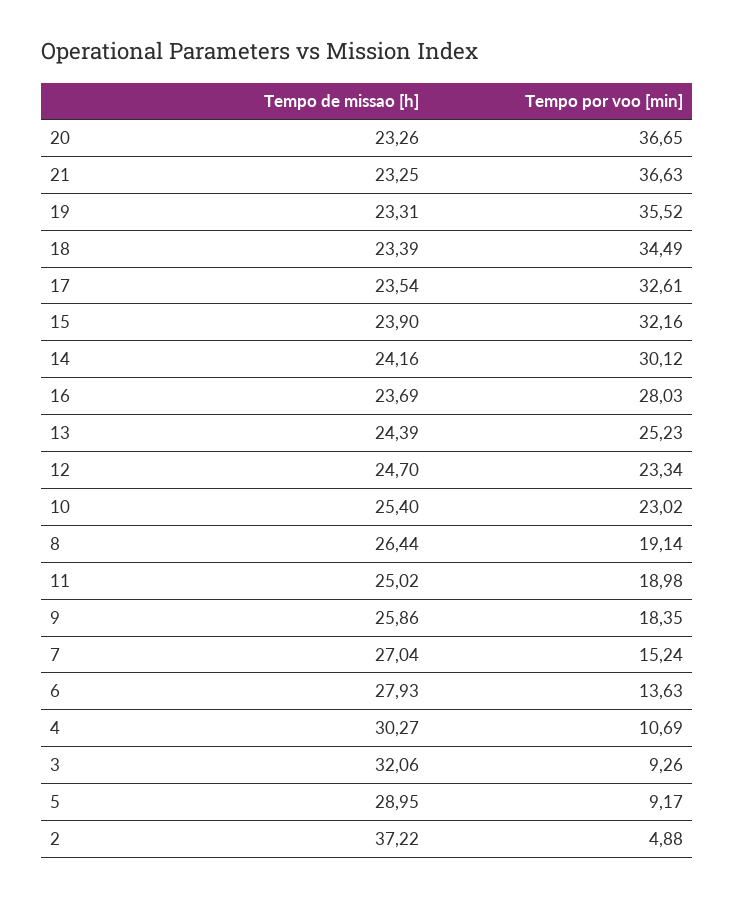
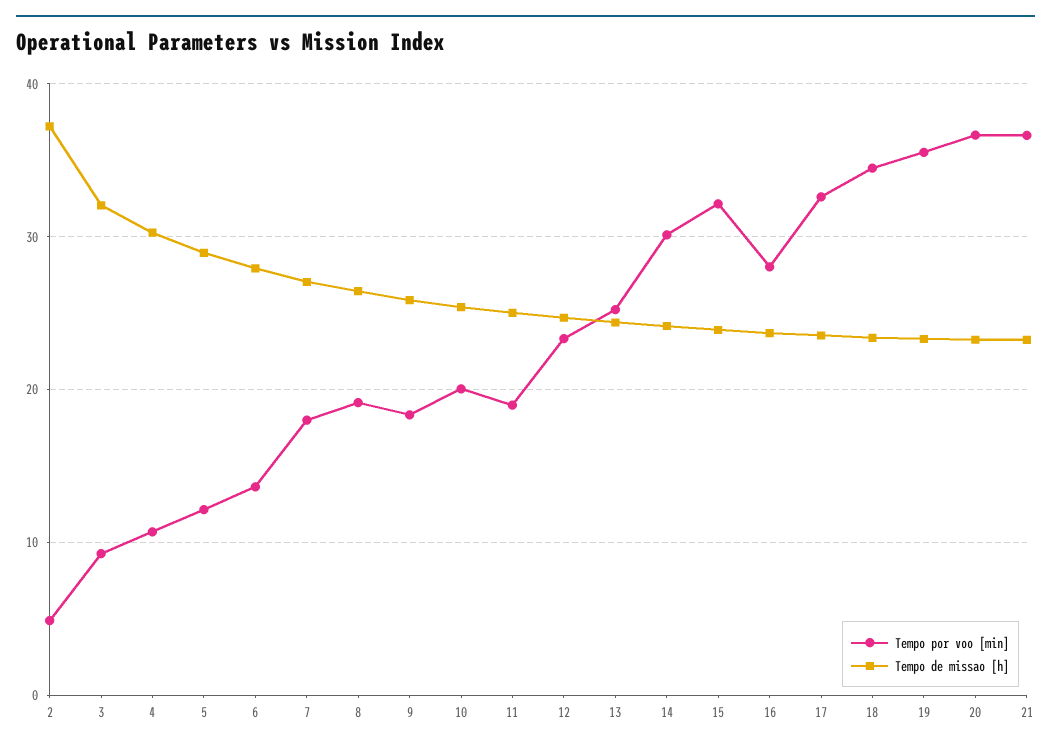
  {
    "Tempo de missao [h]": {
      "20": 23.26,
      "21": 23.25,
      "19": 23.31,
      "18": 23.39,
      "17": 23.54,
      "15": 23.9,
      "14": 24.16,
      "16": 23.69,
      "13": 24.39,
      "12": 24.7,
      "10": 25.4,
      "8": 26.44,
      "11": 25.02,
      "9": 25.86,
      "7": 27.04,
      "6": 27.93,
      "4": 30.27,
      "3": 32.06,
      "5": 28.95,
      "2": 37.22
    },
    "Tempo por voo [min]": {
      "20": 36.65,
      "21": 36.63,
      "19": 35.52,
      "18": 34.49,
      "17": 32.61,
      "15": 32.16,
      "14": 30.12,
      "16": 28.03,
      "13": 25.23,
      "12": 23.34,
-     "10": 23.02,
+     "10": 20,
      "8": 19.14,
      "11": 18.98,
      "9": 18.35,
-     "7": 15.24,
+     "7": 18,
      "6": 13.63,
      "4": 10.69,
      "3": 9.26,
-     "5": 9.17,
+     "5": 12,
      "2": 4.88
    }
  }

